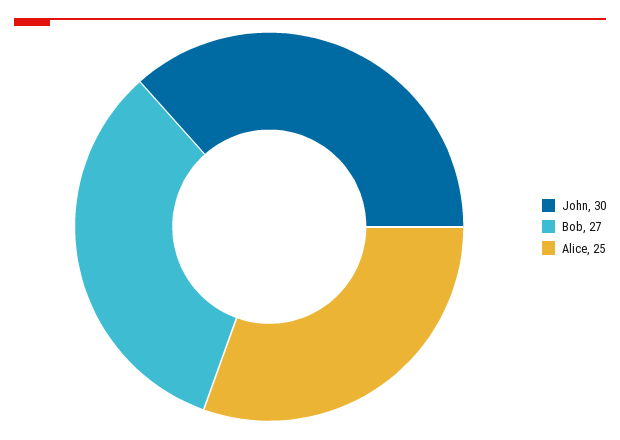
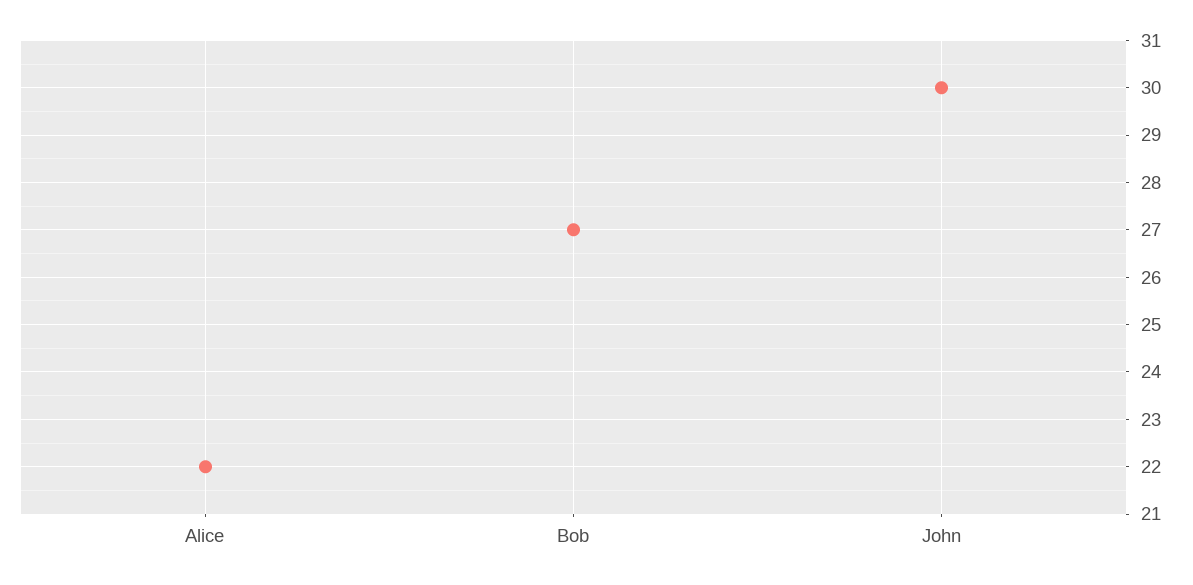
  {
    "John": 30,
    "Bob": 27,
-   "Alice": 25
+   "Alice": 22
  }

